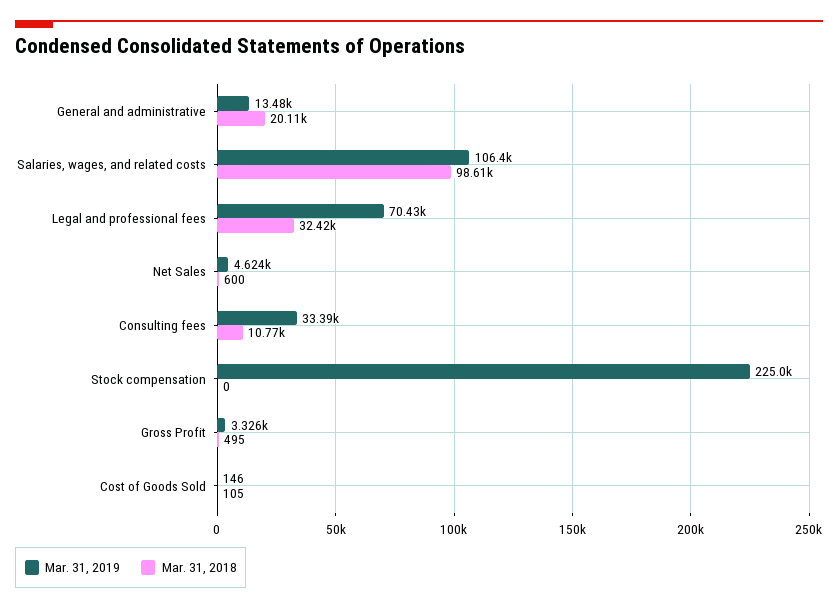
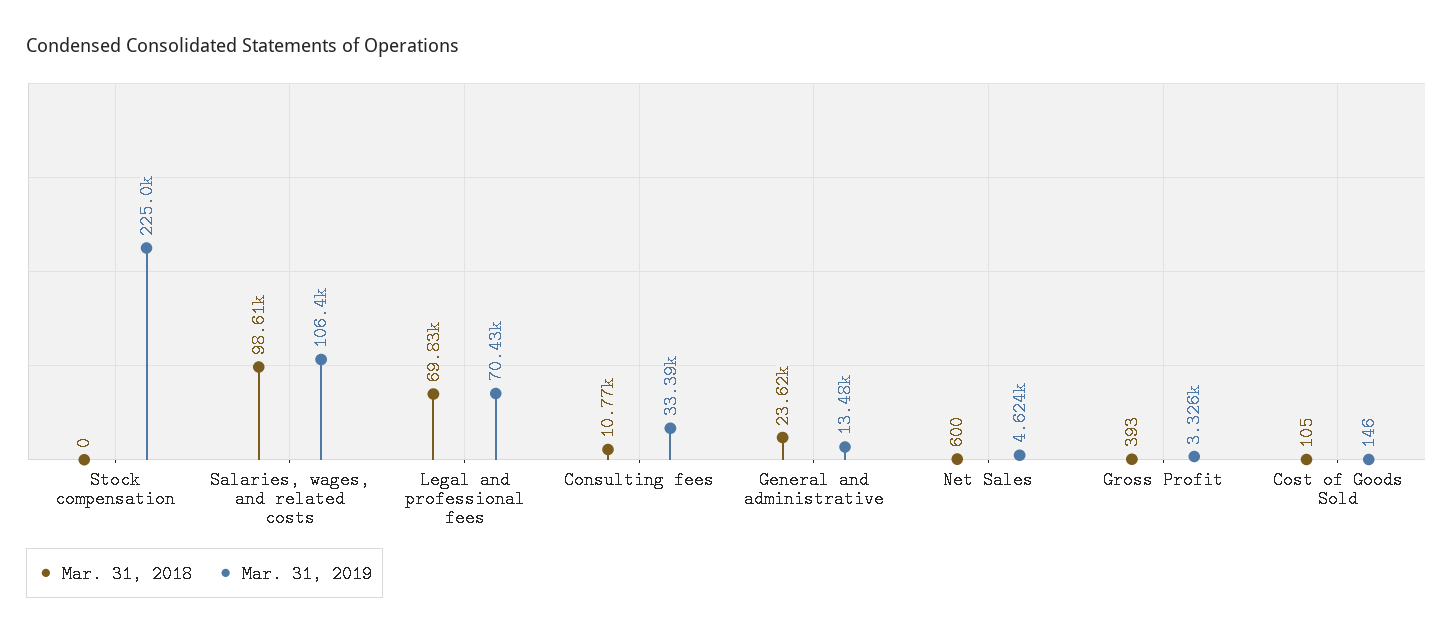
  {
    "Mar. 31, 2019": {
      "General and administrative": 13480,
      "Salaries, wages, and related costs": 106400,
      "Legal and professional fees": 70430,
      "Net Sales": 4624,
      "Consulting fees": 33390,
      "Stock compensation": 225000,
      "Gross Profit": 3326,
      "Cost of Goods Sold": 146
    },
    "Mar. 31, 2018": {
-     "General and administrative": 20110,
+     "General and administrative": 23620,
      "Salaries, wages, and related costs": 98610,
-     "Legal and professional fees": 32420,
+     "Legal and professional fees": 69830,
      "Net Sales": 600,
      "Consulting fees": 10770,
      "Stock compensation": 0,
-     "Gross Profit": 495,
+     "Gross Profit": 393,
      "Cost of Goods Sold": 105
    }
  }

